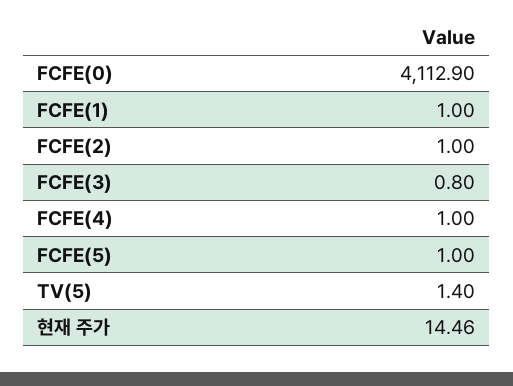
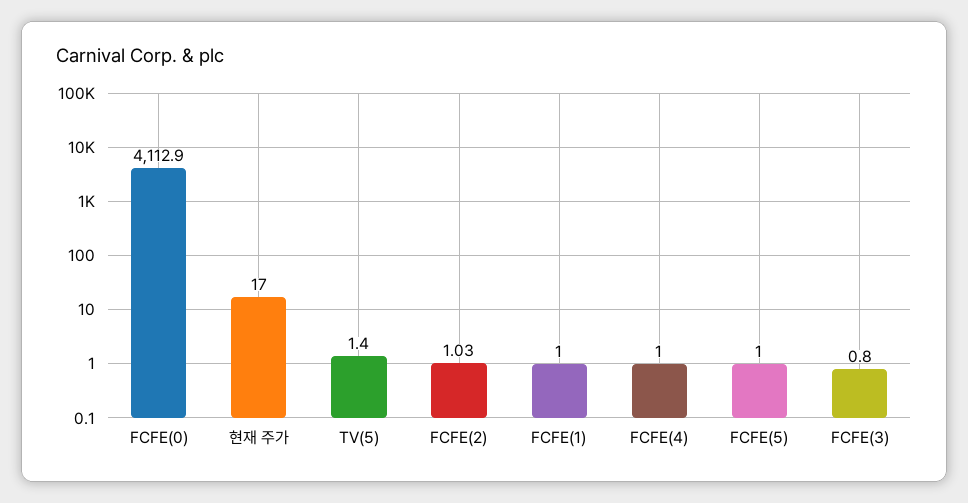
  {
    "FCFE(0)": 4112.9,
    "FCFE(1)": 1,
-   "FCFE(2)": 1,
+   "FCFE(2)": 1.03,
    "FCFE(3)": 0.8,
    "FCFE(4)": 1,
    "FCFE(5)": 1,
    "TV(5)": 1.4,
-   "현재 주가": 14.46
+   "현재 주가": 17
  }

